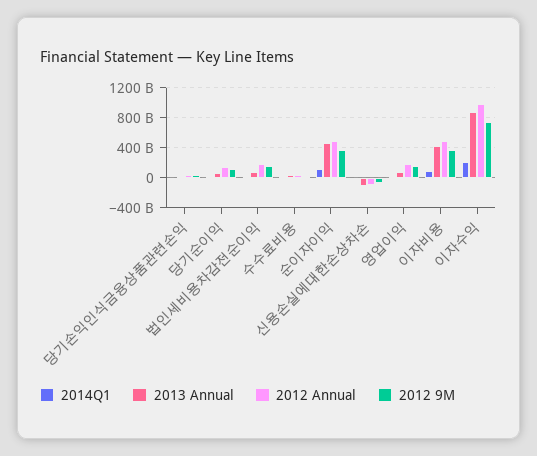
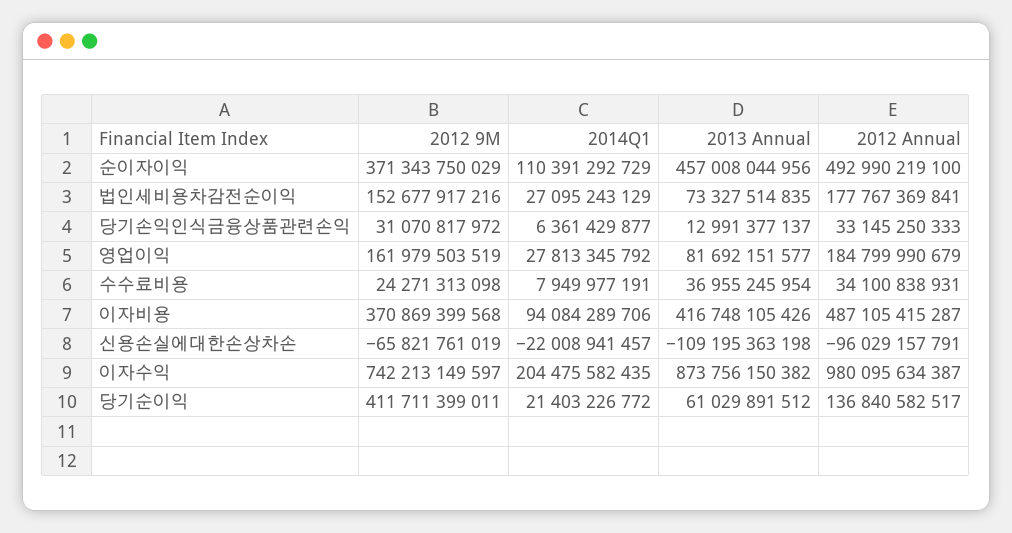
  {
    "2014Q1": {
      "당기손익인식금융상품관련손익": 6361429877,
      "당기순이익": 21403226772,
      "법인세비용차감전순이익": 27095243129,
      "수수료비용": 7949977191,
      "순이자이익": 110391292729,
      "신용손실에대한손상차손": -22008941457,
      "영업이익": 27813345792,
      "이자비용": 94084289706,
      "이자수익": 204475582435
    },
    "2013 Annual": {
      "당기손익인식금융상품관련손익": 12991377137,
      "당기순이익": 61029891512,
      "법인세비용차감전순이익": 73327514835,
      "수수료비용": 36955245954,
      "순이자이익": 457008044956,
      "신용손실에대한손상차손": -109195363198,
      "영업이익": 81692151577,
      "이자비용": 416748105426,
      "이자수익": 873756150382
    },
    "2012 Annual": {
      "당기손익인식금융상품관련손익": 33145250333,
      "당기순이익": 136840582517,
      "법인세비용차감전순이익": 177767369841,
      "수수료비용": 34100838931,
      "순이자이익": 492990219100,
      "신용손실에대한손상차손": -96029157791,
      "영업이익": 184799990679,
      "이자비용": 487105415287,
      "이자수익": 980095634387
    },
    "2012 9M": {
      "당기손익인식금융상품관련손익": 31070817972,
-     "당기순이익": 100000000000,
+     "당기순이익": 411711399011,
      "법인세비용차감전순이익": 152677917216,
      "수수료비용": 24271313098,
      "순이자이익": 371343750029,
      "신용손실에대한손상차손": -65821761019,
      "영업이익": 161979503519,
      "이자비용": 370869399568,
      "이자수익": 742213149597
    }
  }

